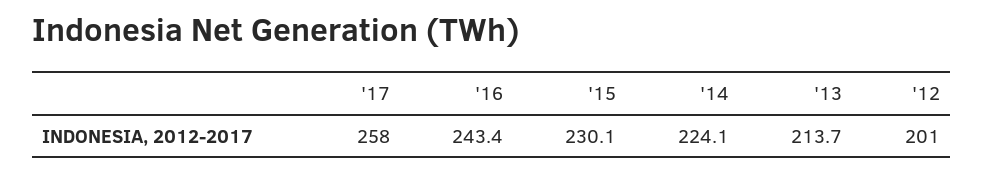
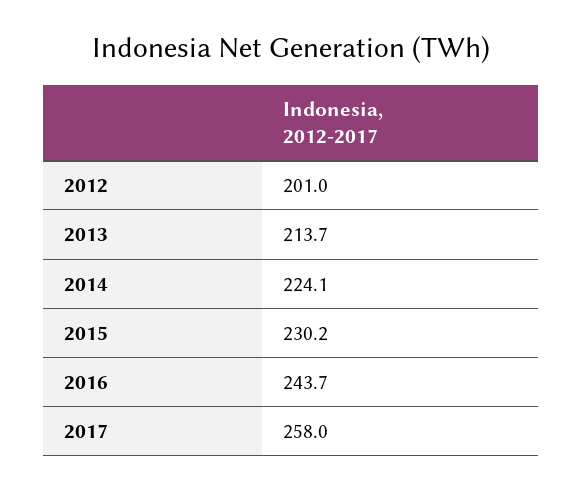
  {
    "'17": 258,
-   "'16": 243.4,
+   "'16": 243.7,
-   "'15": 230.1,
+   "'15": 230.2,
    "'14": 224.1,
    "'13": 213.7,
    "'12": 201
  }

